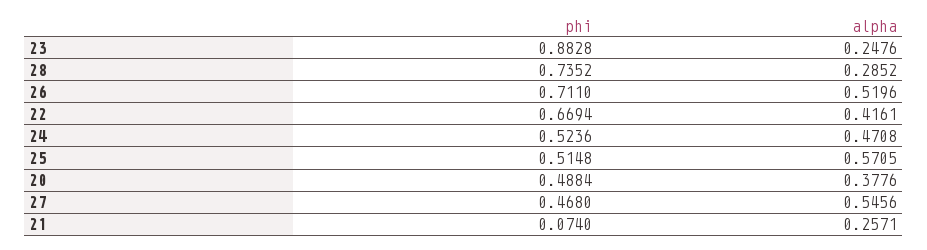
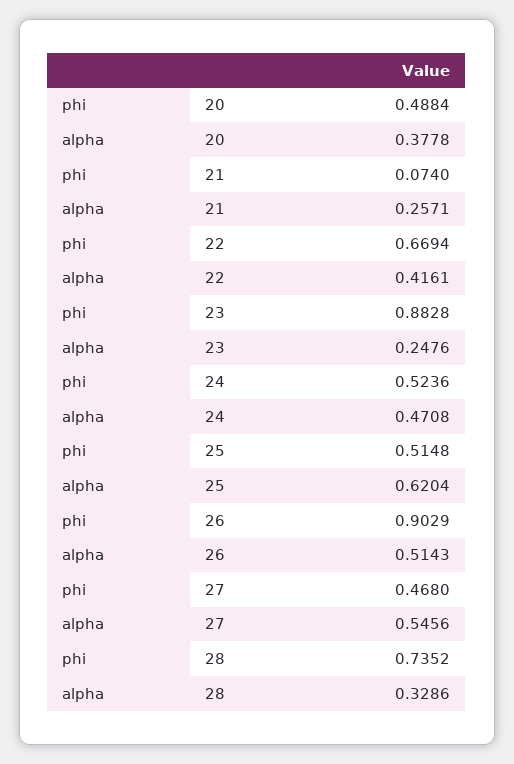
  {
    "phi": {
      "23": 0.8828,
      "28": 0.7352,
-     "26": 0.711,
+     "26": 0.9029,
      "22": 0.6694,
      "24": 0.5236,
      "25": 0.5148,
      "20": 0.4884,
      "27": 0.468,
      "21": 0.074
    },
    "alpha": {
      "23": 0.2476,
-     "28": 0.2852,
+     "28": 0.3286,
-     "26": 0.5196,
+     "26": 0.5143,
      "22": 0.4161,
      "24": 0.4708,
-     "25": 0.5705,
+     "25": 0.6204,
-     "20": 0.3776,
+     "20": 0.3778,
      "27": 0.5456,
      "21": 0.2571
    }
  }

